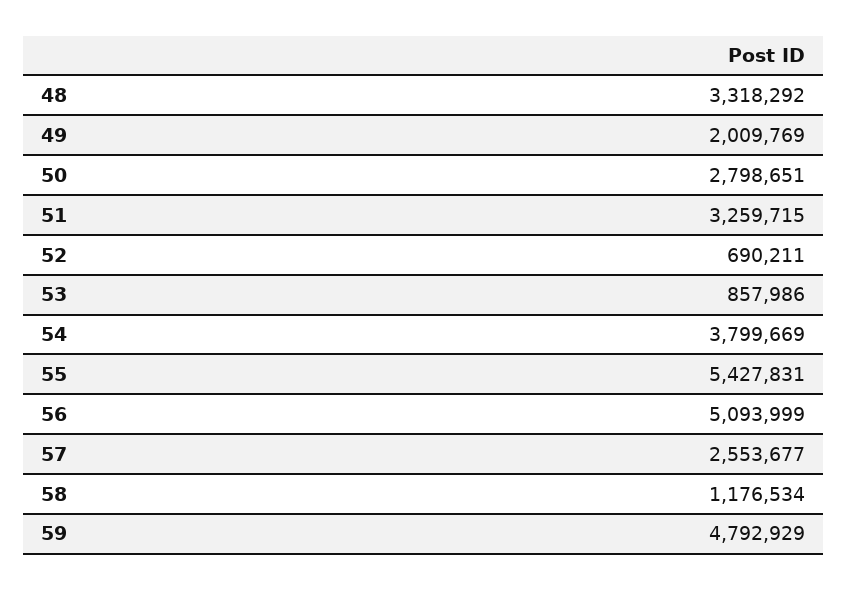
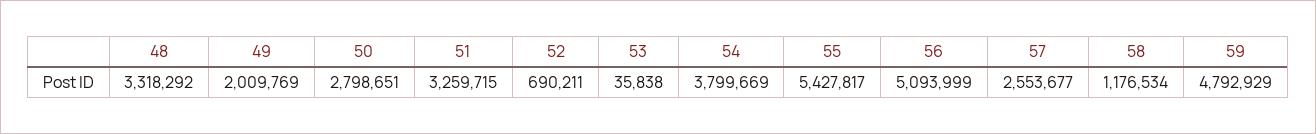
  {
    "48": 3318292,
    "49": 2009769,
    "50": 2798651,
    "51": 3259715,
    "52": 690211,
-   "53": 857986,
+   "53": 35838,
    "54": 3799669,
-   "55": 5427831,
+   "55": 5427817,
    "56": 5093999,
    "57": 2553677,
    "58": 1176534,
    "59": 4792929
  }

